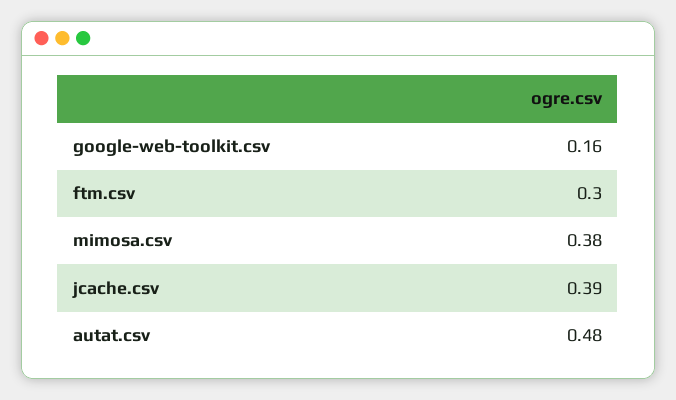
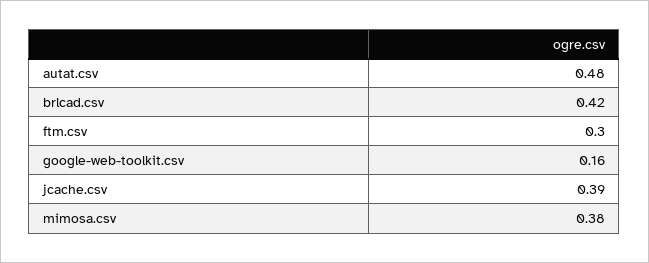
  {
    "google-web-toolkit.csv": 0.16,
    "ftm.csv": 0.3,
    "mimosa.csv": 0.38,
    "jcache.csv": 0.39,
-   "autat.csv": 0.48
+   "autat.csv": 0.48,
+   "brlcad.csv": 0.42
  }

